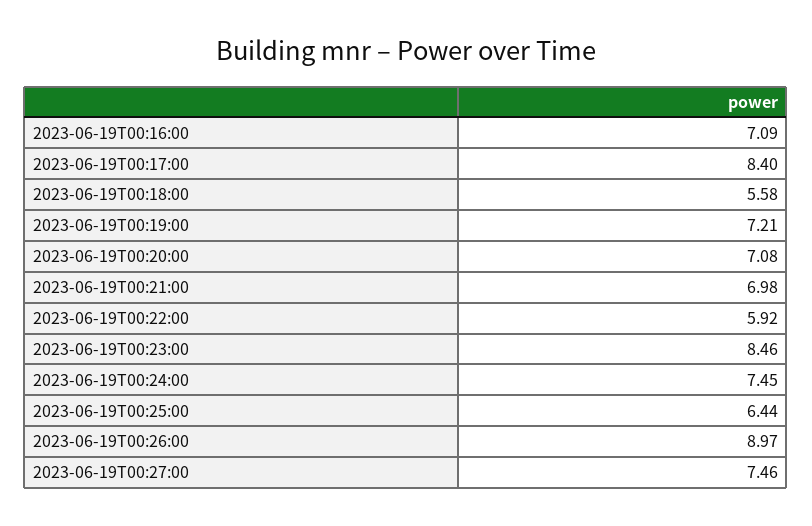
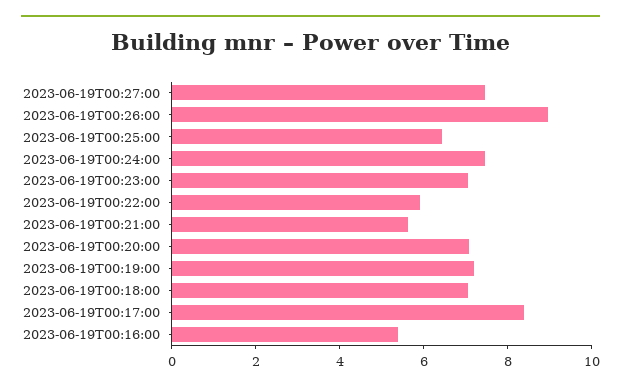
  {
-   "2023-06-19T00:16:00": 7.09,
+   "2023-06-19T00:16:00": 5.5,
    "2023-06-19T00:17:00": 8.4,
-   "2023-06-19T00:18:00": 5.58,
+   "2023-06-19T00:18:00": 7,
    "2023-06-19T00:19:00": 7.21,
    "2023-06-19T00:20:00": 7.08,
-   "2023-06-19T00:21:00": 6.98,
+   "2023-06-19T00:21:00": 5.5,
    "2023-06-19T00:22:00": 5.92,
-   "2023-06-19T00:23:00": 8.46,
+   "2023-06-19T00:23:00": 7,
    "2023-06-19T00:24:00": 7.45,
    "2023-06-19T00:25:00": 6.44,
    "2023-06-19T00:26:00": 8.97,
    "2023-06-19T00:27:00": 7.46
  }

